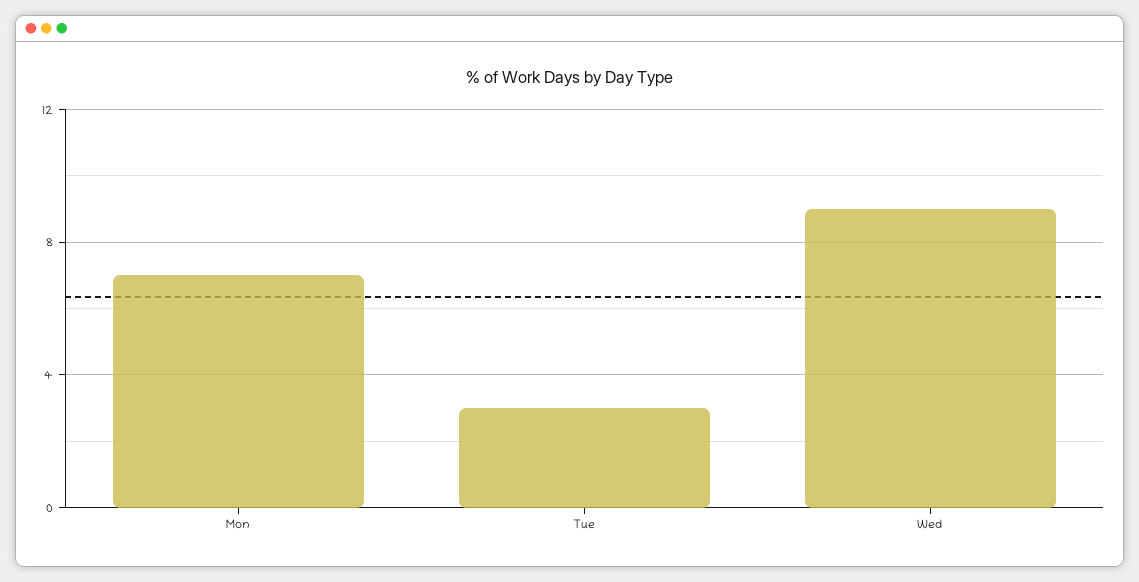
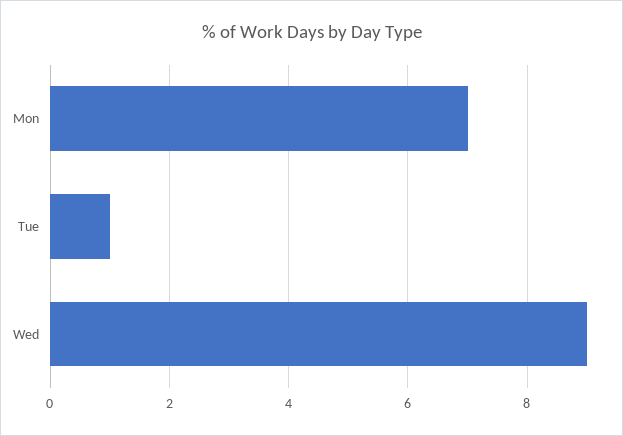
  {
    "Mon": 7,
-   "Tue": 3,
+   "Tue": 1,
    "Wed": 9
  }

